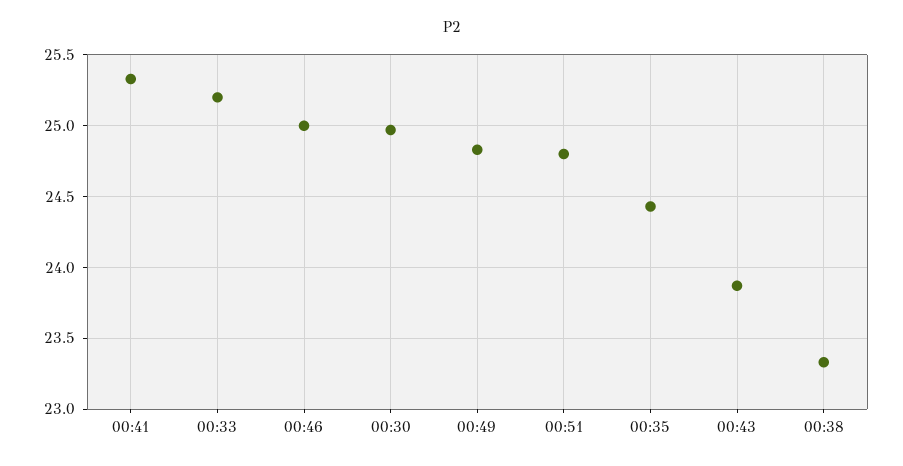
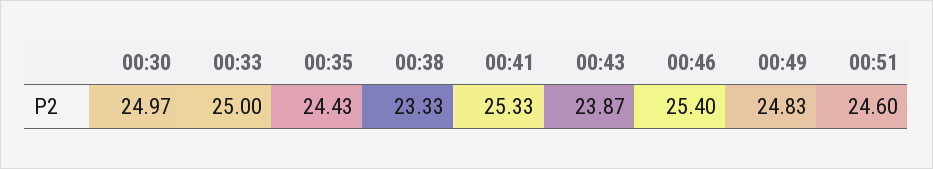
  {
    "00:41": 25.33,
-   "00:33": 25.2,
+   "00:33": 25,
-   "00:46": 25,
+   "00:46": 25.4,
    "00:30": 24.97,
    "00:49": 24.83,
-   "00:51": 24.8,
+   "00:51": 24.6,
    "00:35": 24.43,
    "00:43": 23.87,
    "00:38": 23.33
  }

